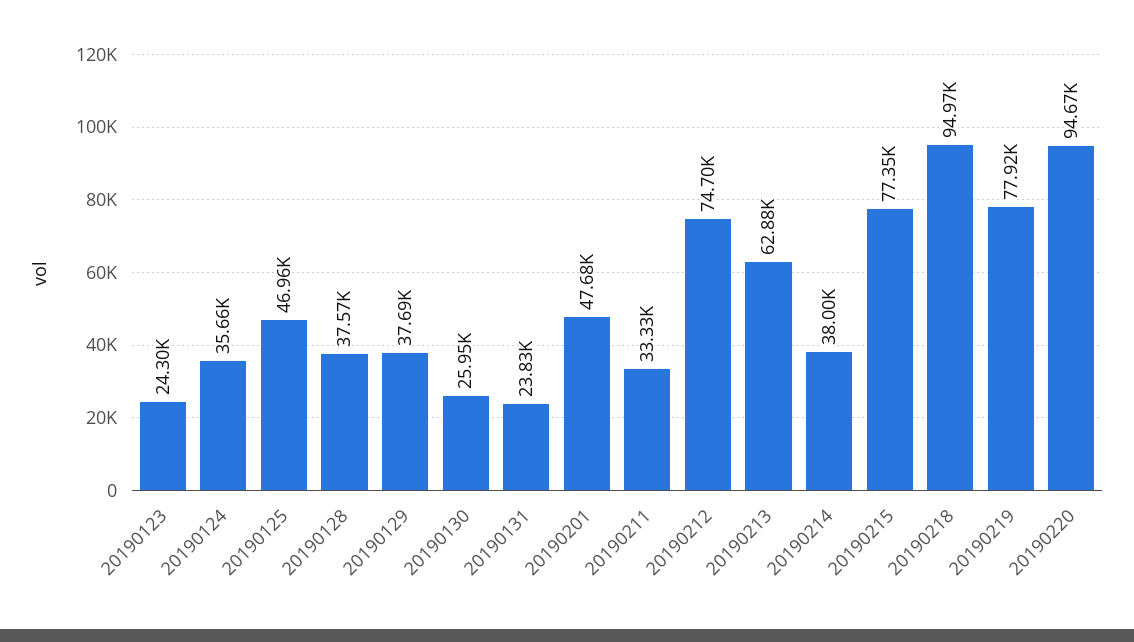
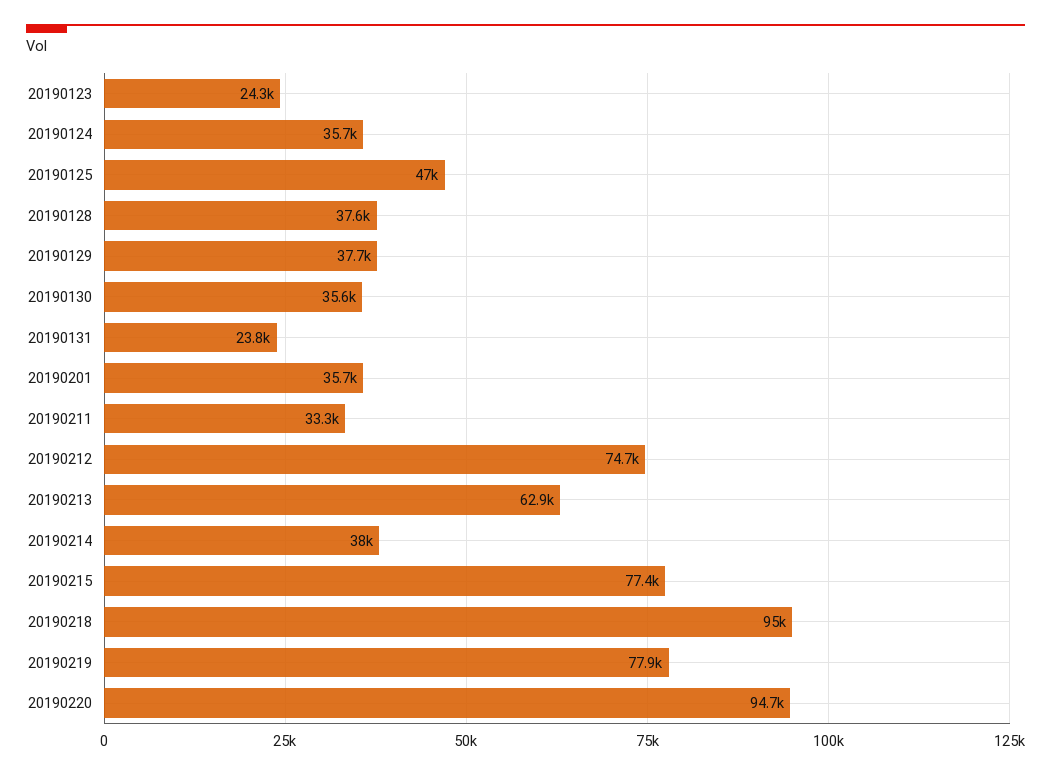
  {
    "20190123": 24300,
    "20190124": 35660,
    "20190125": 46960,
    "20190128": 37570,
    "20190129": 37690,
-   "20190130": 25950,
+   "20190130": 35600,
    "20190131": 23830,
-   "20190201": 47680,
+   "20190201": 35700,
    "20190211": 33330,
    "20190212": 74700,
    "20190213": 62880,
    "20190214": 38000,
    "20190215": 77350,
    "20190218": 94970,
    "20190219": 77920,
    "20190220": 94670
  }

